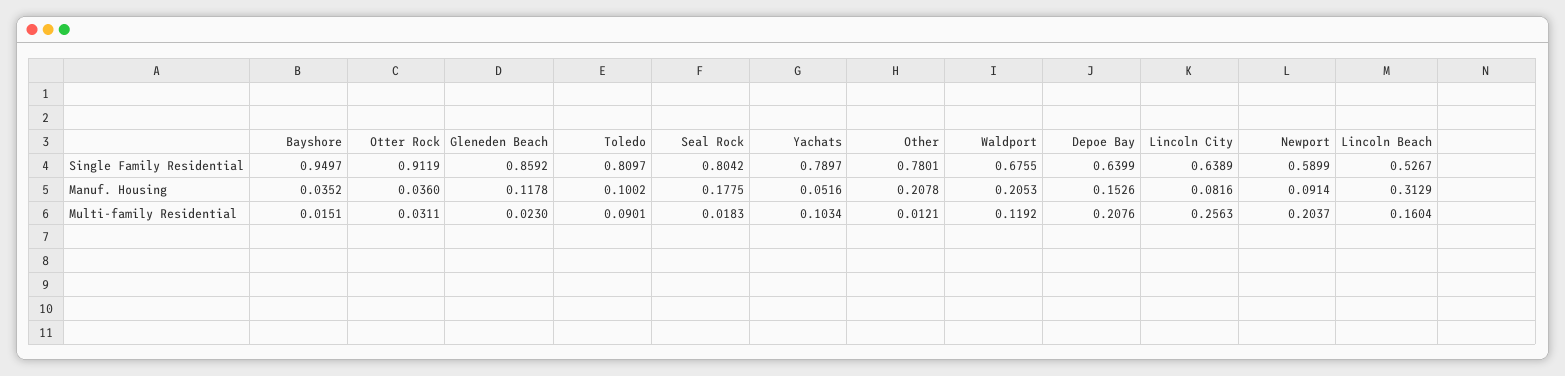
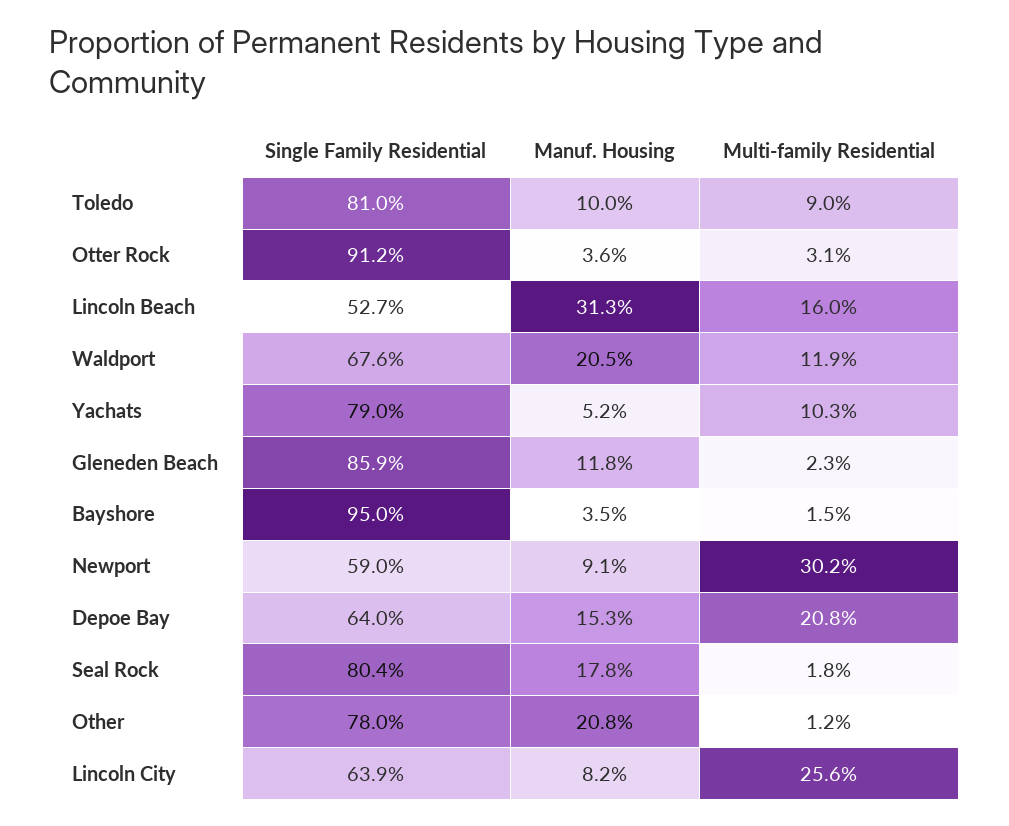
  {
    "Bayshore": {
      "Single Family Residential": 0.9497,
      "Manuf. Housing": 0.0352,
      "Multi-family Residential": 0.0151
    },
    "Otter Rock": {
      "Single Family Residential": 0.9119,
      "Manuf. Housing": 0.036,
      "Multi-family Residential": 0.0311
    },
    "Gleneden Beach": {
      "Single Family Residential": 0.8592,
      "Manuf. Housing": 0.1178,
      "Multi-family Residential": 0.023
    },
    "Toledo": {
      "Single Family Residential": 0.8097,
      "Manuf. Housing": 0.1002,
      "Multi-family Residential": 0.0901
    },
    "Seal Rock": {
      "Single Family Residential": 0.8042,
      "Manuf. Housing": 0.1775,
      "Multi-family Residential": 0.0183
    },
    "Yachats": {
      "Single Family Residential": 0.7897,
      "Manuf. Housing": 0.0516,
      "Multi-family Residential": 0.1034
    },
    "Other": {
      "Single Family Residential": 0.7801,
      "Manuf. Housing": 0.2078,
      "Multi-family Residential": 0.0121
    },
    "Waldport": {
      "Single Family Residential": 0.6755,
      "Manuf. Housing": 0.2053,
      "Multi-family Residential": 0.1192
    },
    "Depoe Bay": {
      "Single Family Residential": 0.6399,
      "Manuf. Housing": 0.1526,
      "Multi-family Residential": 0.2076
    },
    "Lincoln City": {
      "Single Family Residential": 0.6389,
      "Manuf. Housing": 0.0816,
      "Multi-family Residential": 0.2563
    },
    "Newport": {
      "Single Family Residential": 0.5899,
      "Manuf. Housing": 0.0914,
-     "Multi-family Residential": 0.2037
+     "Multi-family Residential": 0.302
    },
    "Lincoln Beach": {
      "Single Family Residential": 0.5267,
      "Manuf. Housing": 0.3129,
      "Multi-family Residential": 0.1604
    }
  }

